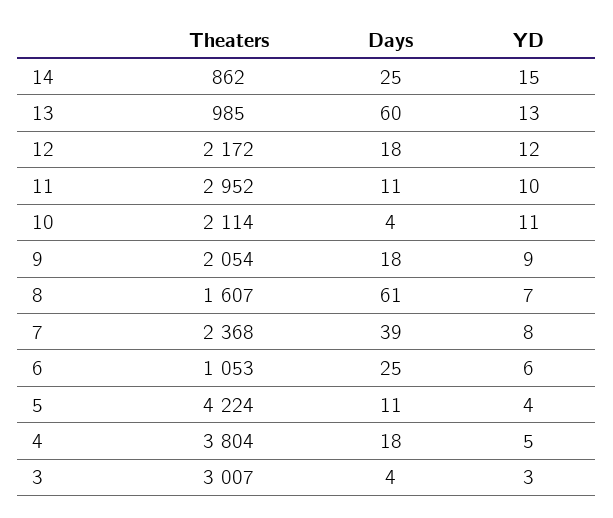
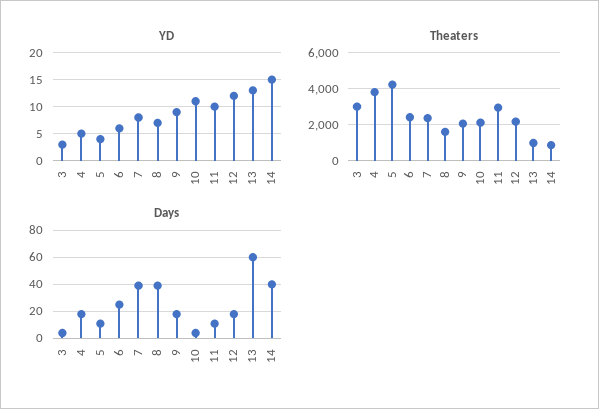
  {
    "Theaters": {
      "14": 862,
      "13": 985,
      "12": 2172,
      "11": 2952,
      "10": 2114,
      "9": 2054,
      "8": 1607,
      "7": 2368,
-     "6": 1053,
+     "6": 2500,
      "5": 4224,
      "4": 3804,
      "3": 3007
    },
    "Days": {
-     "14": 25,
+     "14": 40,
      "13": 60,
      "12": 18,
      "11": 11,
      "10": 4,
      "9": 18,
-     "8": 61,
+     "8": 40,
      "7": 39,
      "6": 25,
      "5": 11,
      "4": 18,
      "3": 4
    },
    "YD": {
      "14": 15,
      "13": 13,
      "12": 12,
      "11": 10,
      "10": 11,
      "9": 9,
      "8": 7,
      "7": 8,
      "6": 6,
      "5": 4,
      "4": 5,
      "3": 3
    }
  }

